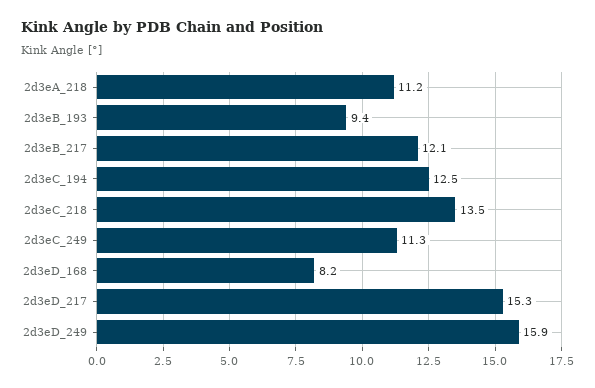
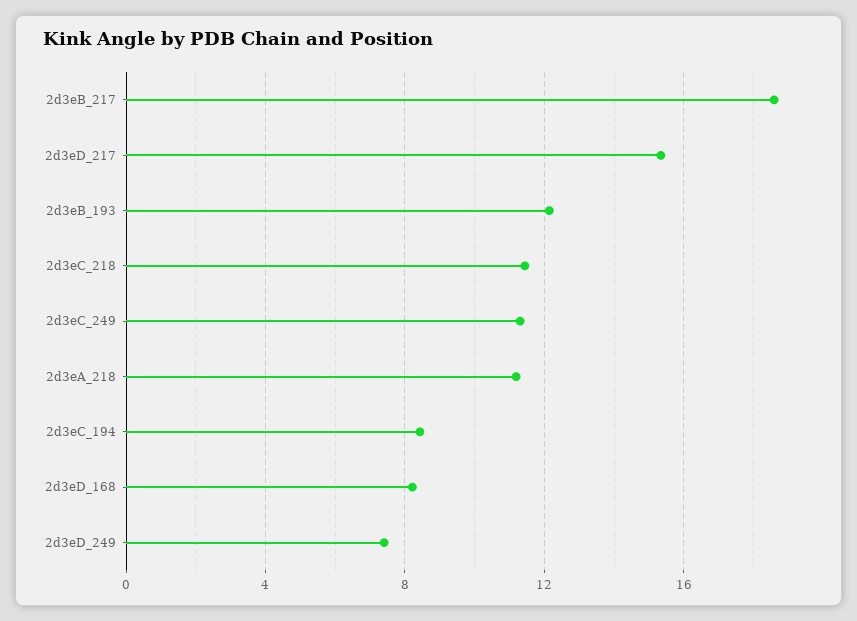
  {
    "2d3eA_218": 11.2,
-   "2d3eB_193": 9.4,
+   "2d3eB_193": 12,
-   "2d3eB_217": 12.1,
+   "2d3eB_217": 18.5,
-   "2d3eC_194": 12.5,
+   "2d3eC_194": 8.5,
-   "2d3eC_218": 13.5,
+   "2d3eC_218": 11.5,
    "2d3eC_249": 11.3,
    "2d3eD_168": 8.2,
    "2d3eD_217": 15.3,
-   "2d3eD_249": 15.9
+   "2d3eD_249": 7.5
  }

